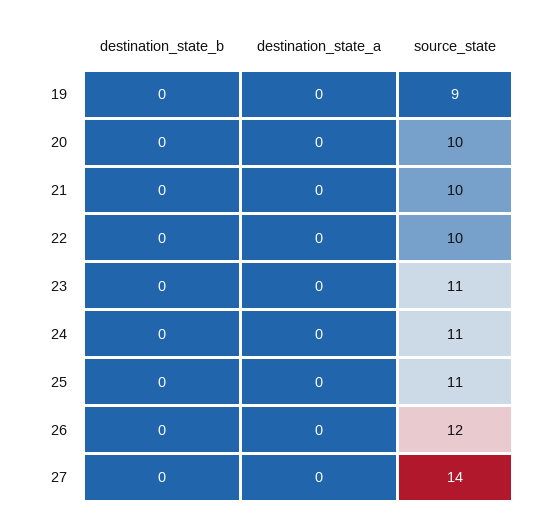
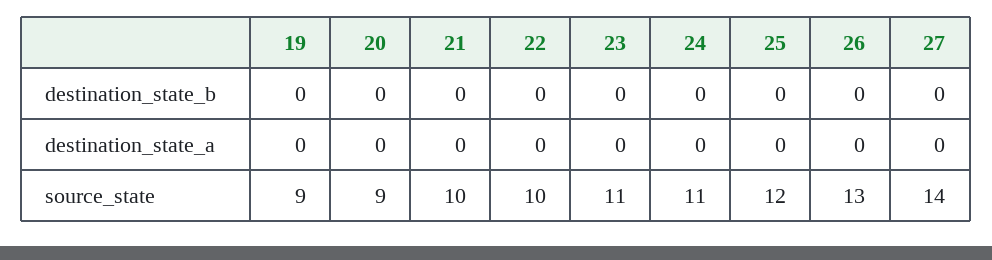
  {
    "destination_state_b": {
      "19": 0,
      "20": 0,
      "21": 0,
      "22": 0,
      "23": 0,
      "24": 0,
      "25": 0,
      "26": 0,
      "27": 0
    },
    "destination_state_a": {
      "19": 0,
      "20": 0,
      "21": 0,
      "22": 0,
      "23": 0,
      "24": 0,
      "25": 0,
      "26": 0,
      "27": 0
    },
    "source_state": {
      "19": 9,
-     "20": 10,
+     "20": 9,
      "21": 10,
      "22": 10,
      "23": 11,
      "24": 11,
-     "25": 11,
+     "25": 12,
-     "26": 12,
+     "26": 13,
      "27": 14
    }
  }

